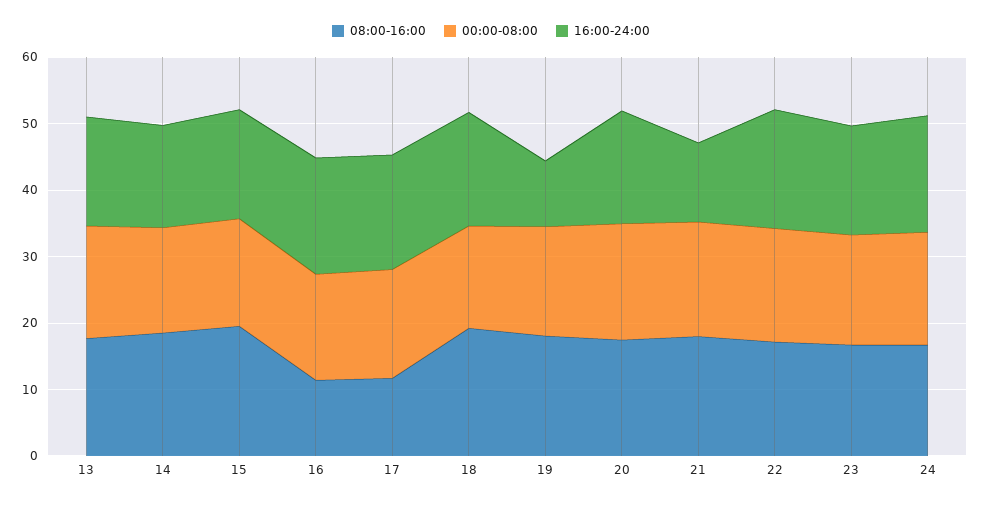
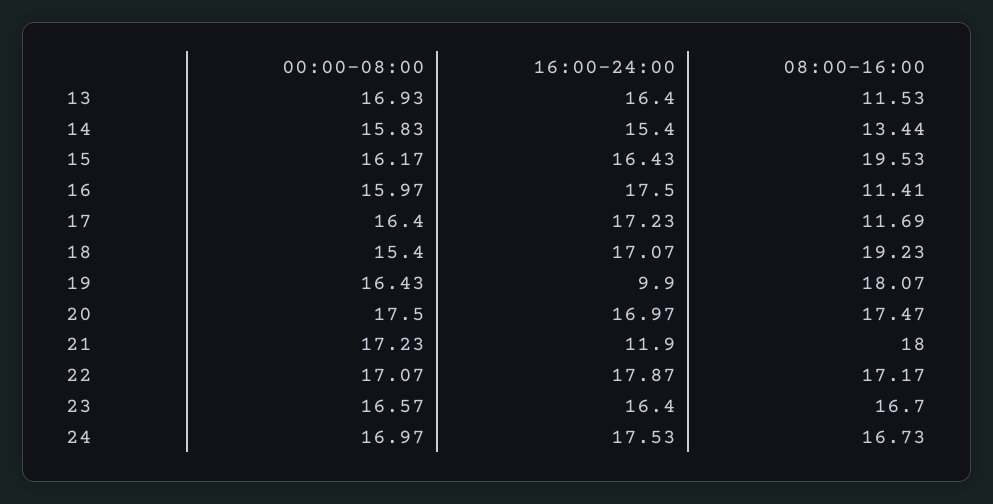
  {
    "08:00-16:00": {
-     "13": 18,
+     "13": 11.53,
-     "14": 18,
+     "14": 13.44,
      "15": 19.53,
      "16": 11.41,
      "17": 11.69,
      "18": 19.23,
      "19": 18.07,
      "20": 17.47,
      "21": 18,
      "22": 17.17,
      "23": 16.7,
      "24": 16.73
    },
    "00:00-08:00": {
      "13": 16.93,
      "14": 15.83,
      "15": 16.17,
      "16": 15.97,
      "17": 16.4,
      "18": 15.4,
      "19": 16.43,
      "20": 17.5,
      "21": 17.23,
      "22": 17.07,
      "23": 16.57,
      "24": 16.97
    },
    "16:00-24:00": {
      "13": 16.4,
      "14": 15.4,
      "15": 16.43,
      "16": 17.5,
      "17": 17.23,
      "18": 17.07,
      "19": 9.9,
      "20": 16.97,
      "21": 11.9,
      "22": 17.87,
      "23": 16.4,
      "24": 17.53
    }
  }

